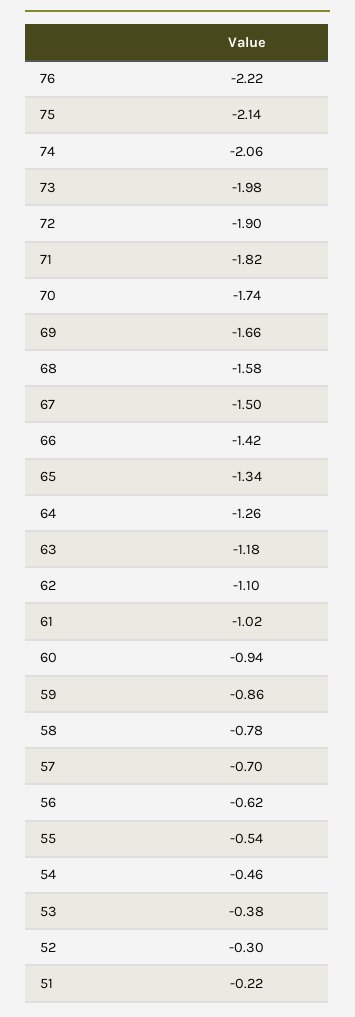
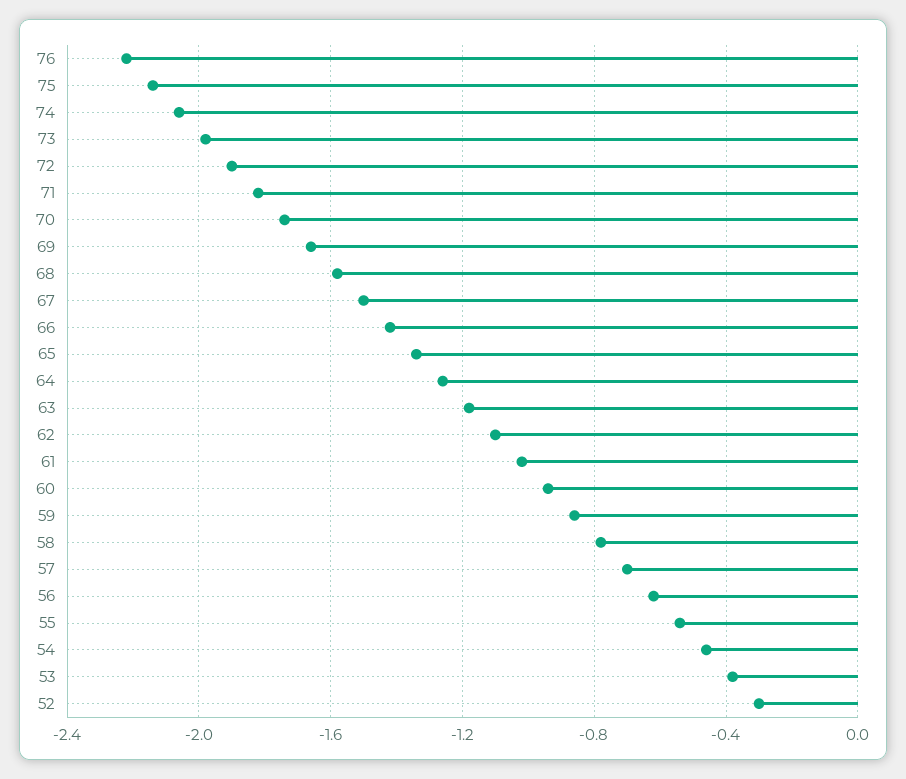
  {
    "76": -2.22,
    "75": -2.14,
    "74": -2.06,
    "73": -1.98,
    "72": -1.9,
    "71": -1.82,
    "70": -1.74,
    "69": -1.66,
    "68": -1.58,
    "67": -1.5,
    "66": -1.42,
    "65": -1.34,
    "64": -1.26,
    "63": -1.18,
    "62": -1.1,
    "61": -1.02,
    "60": -0.94,
    "59": -0.86,
    "58": -0.78,
    "57": -0.7,
    "56": -0.62,
    "55": -0.54,
    "54": -0.46,
    "53": -0.38,
-   "52": -0.3,
+   "52": -0.3
-   "51": -0.22
  }

